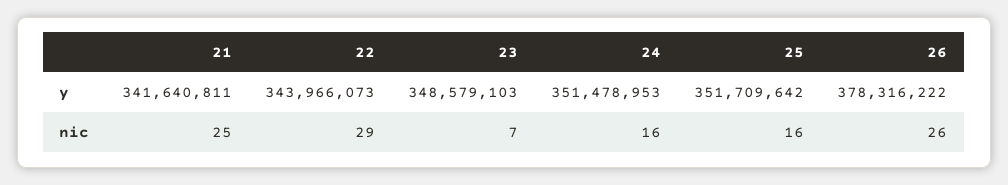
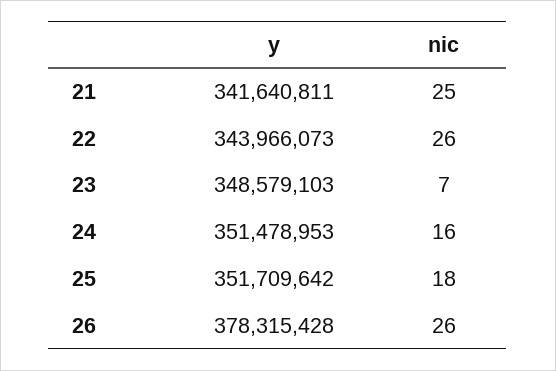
  {
    "21": {
      "y": 341640811,
      "nic": 25
    },
    "22": {
      "y": 343966073,
-     "nic": 29
+     "nic": 26
    },
    "23": {
      "y": 348579103,
      "nic": 7
    },
    "24": {
      "y": 351478953,
      "nic": 16
    },
    "25": {
      "y": 351709642,
-     "nic": 16
+     "nic": 18
    },
    "26": {
-     "y": 378316222,
+     "y": 378315428,
      "nic": 26
    }
  }

